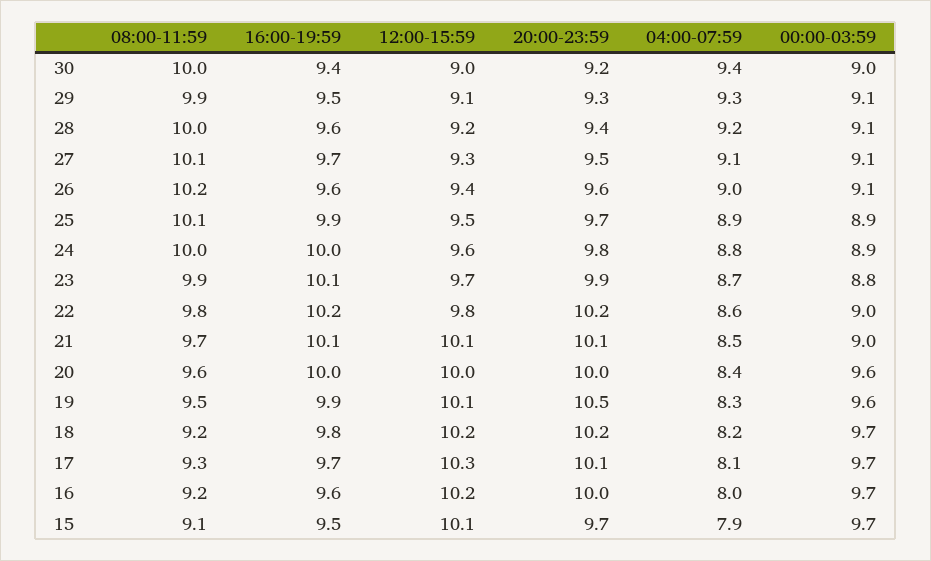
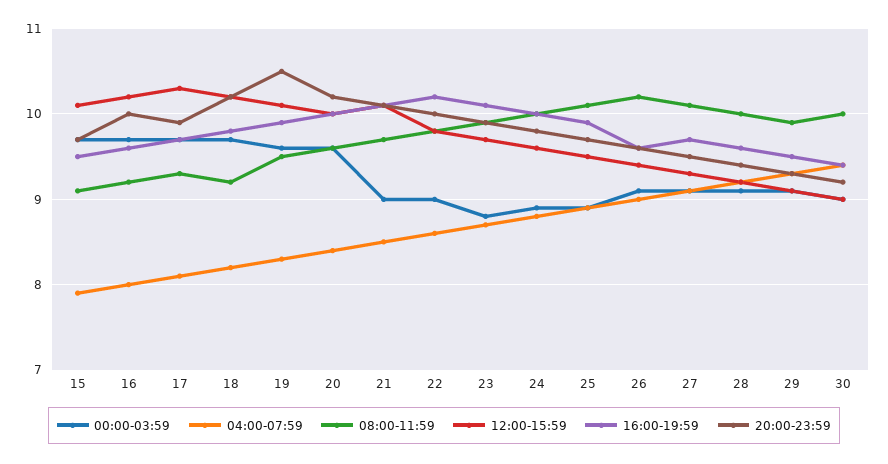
  {
    "08:00-11:59": {
      "30": 10,
      "29": 9.9,
      "28": 10,
      "27": 10.1,
      "26": 10.2,
      "25": 10.1,
      "24": 10,
      "23": 9.9,
      "22": 9.8,
      "21": 9.7,
      "20": 9.6,
      "19": 9.5,
      "18": 9.2,
      "17": 9.3,
      "16": 9.2,
      "15": 9.1
    },
    "16:00-19:59": {
      "30": 9.4,
      "29": 9.5,
      "28": 9.6,
      "27": 9.7,
      "26": 9.6,
      "25": 9.9,
      "24": 10,
      "23": 10.1,
      "22": 10.2,
      "21": 10.1,
      "20": 10,
      "19": 9.9,
      "18": 9.8,
      "17": 9.7,
      "16": 9.6,
      "15": 9.5
    },
    "12:00-15:59": {
      "30": 9,
      "29": 9.1,
      "28": 9.2,
      "27": 9.3,
      "26": 9.4,
      "25": 9.5,
      "24": 9.6,
      "23": 9.7,
      "22": 9.8,
      "21": 10.1,
      "20": 10,
      "19": 10.1,
      "18": 10.2,
      "17": 10.3,
      "16": 10.2,
      "15": 10.1
    },
    "20:00-23:59": {
      "30": 9.2,
      "29": 9.3,
      "28": 9.4,
      "27": 9.5,
      "26": 9.6,
      "25": 9.7,
      "24": 9.8,
      "23": 9.9,
-     "22": 10.2,
+     "22": 10,
      "21": 10.1,
-     "20": 10,
+     "20": 10.2,
      "19": 10.5,
      "18": 10.2,
-     "17": 10.1,
+     "17": 9.9,
      "16": 10,
      "15": 9.7
    },
    "04:00-07:59": {
      "30": 9.4,
      "29": 9.3,
      "28": 9.2,
      "27": 9.1,
      "26": 9,
      "25": 8.9,
      "24": 8.8,
      "23": 8.7,
      "22": 8.6,
      "21": 8.5,
      "20": 8.4,
      "19": 8.3,
      "18": 8.2,
      "17": 8.1,
      "16": 8,
      "15": 7.9
    },
    "00:00-03:59": {
      "30": 9,
      "29": 9.1,
      "28": 9.1,
      "27": 9.1,
      "26": 9.1,
      "25": 8.9,
      "24": 8.9,
      "23": 8.8,
      "22": 9,
      "21": 9,
      "20": 9.6,
      "19": 9.6,
      "18": 9.7,
      "17": 9.7,
      "16": 9.7,
      "15": 9.7
    }
  }

